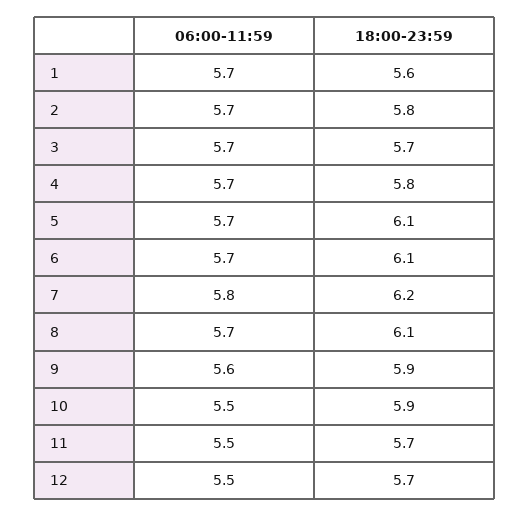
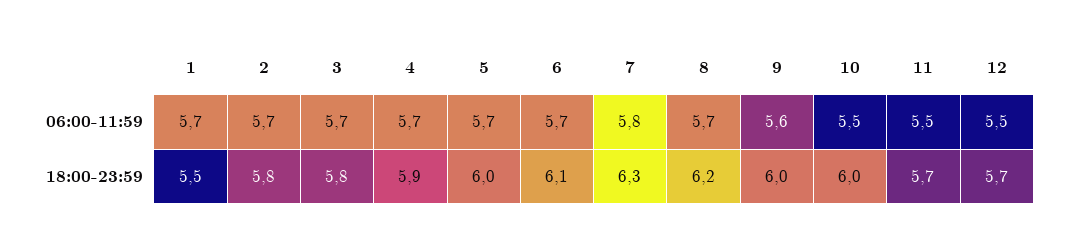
  {
    "06:00-11:59": {
      "1": 5.7,
      "2": 5.7,
      "3": 5.7,
      "4": 5.7,
      "5": 5.7,
      "6": 5.7,
      "7": 5.8,
      "8": 5.7,
      "9": 5.6,
      "10": 5.5,
      "11": 5.5,
      "12": 5.5
    },
    "18:00-23:59": {
-     "1": 5.6,
+     "1": 5.5,
      "2": 5.8,
-     "3": 5.7,
+     "3": 5.8,
-     "4": 5.8,
+     "4": 5.9,
-     "5": 6.1,
+     "5": 6,
      "6": 6.1,
-     "7": 6.2,
+     "7": 6.3,
-     "8": 6.1,
+     "8": 6.2,
-     "9": 5.9,
+     "9": 6,
-     "10": 5.9,
+     "10": 6,
      "11": 5.7,
      "12": 5.7
    }
  }

